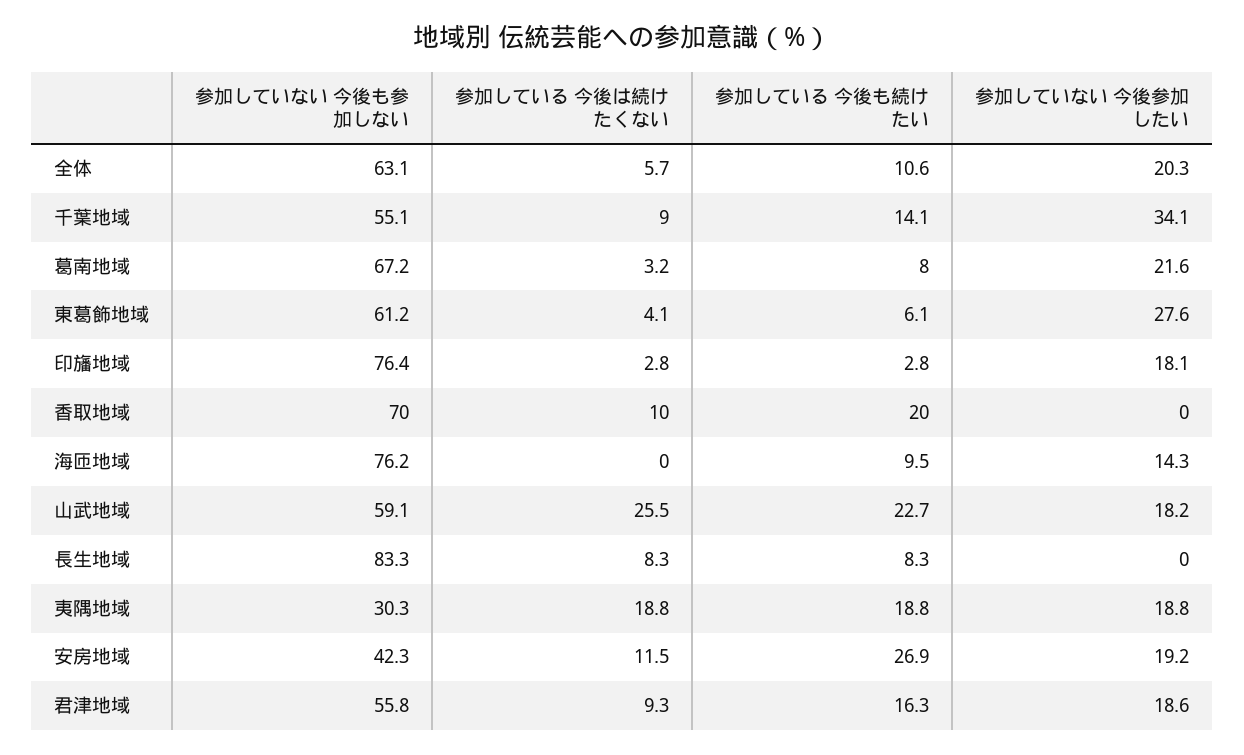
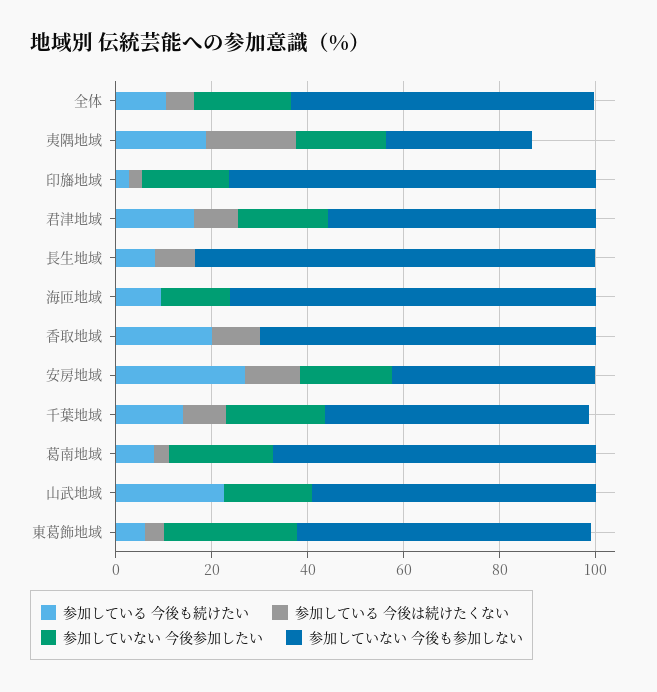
  {
    "参加していない 今後も参加しない": {
      "全体": 63.1,
      "千葉地域": 55.1,
      "葛南地域": 67.2,
      "東葛飾地域": 61.2,
      "印旛地域": 76.4,
      "香取地域": 70,
      "海匝地域": 76.2,
      "山武地域": 59.1,
      "長生地域": 83.3,
      "夷隅地域": 30.3,
      "安房地域": 42.3,
      "君津地域": 55.8
    },
    "参加している 今後は続けたくない": {
      "全体": 5.7,
      "千葉地域": 9,
      "葛南地域": 3.2,
      "東葛飾地域": 4.1,
      "印旛地域": 2.8,
      "香取地域": 10,
      "海匝地域": 0,
-     "山武地域": 25.5,
+     "山武地域": 0,
      "長生地域": 8.3,
      "夷隅地域": 18.8,
      "安房地域": 11.5,
      "君津地域": 9.3
    },
    "参加している 今後も続けたい": {
      "全体": 10.6,
      "千葉地域": 14.1,
      "葛南地域": 8,
      "東葛飾地域": 6.1,
      "印旛地域": 2.8,
      "香取地域": 20,
      "海匝地域": 9.5,
      "山武地域": 22.7,
      "長生地域": 8.3,
      "夷隅地域": 18.8,
      "安房地域": 26.9,
      "君津地域": 16.3
    },
    "参加していない 今後参加したい": {
      "全体": 20.3,
-     "千葉地域": 34.1,
+     "千葉地域": 20,
      "葛南地域": 21.6,
      "東葛飾地域": 27.6,
      "印旛地域": 18.1,
      "香取地域": 0,
      "海匝地域": 14.3,
      "山武地域": 18.2,
      "長生地域": 0,
      "夷隅地域": 18.8,
      "安房地域": 19.2,
      "君津地域": 18.6
    }
  }

